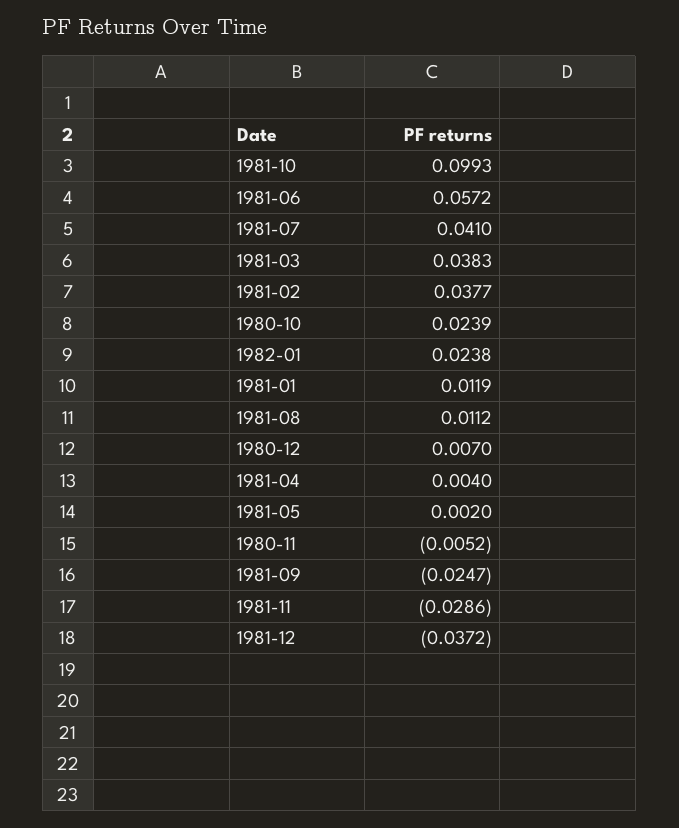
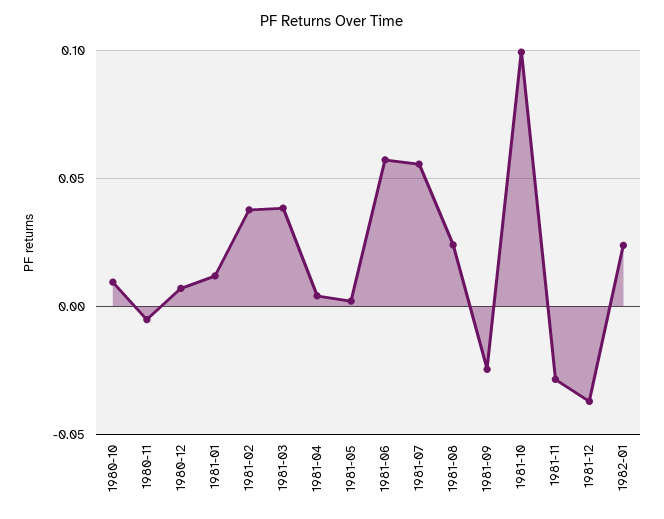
  {
    "1981-10": 0.0993,
    "1981-06": 0.0572,
-   "1981-07": 0.041,
+   "1981-07": 0.055,
    "1981-03": 0.0383,
    "1981-02": 0.0377,
-   "1980-10": 0.0239,
+   "1980-10": 0.01,
    "1982-01": 0.0238,
    "1981-01": 0.0119,
-   "1981-08": 0.0112,
+   "1981-08": 0.025,
    "1980-12": 0.007,
    "1981-04": 0.004,
    "1981-05": 0.002,
    "1980-11": -0.0052,
    "1981-09": -0.0247,
    "1981-11": -0.0286,
    "1981-12": -0.0372
  }

